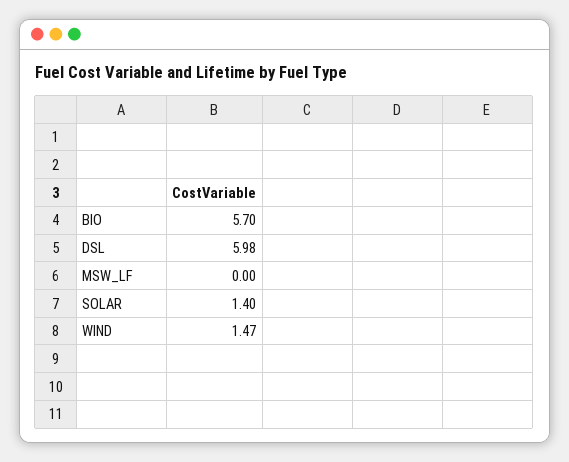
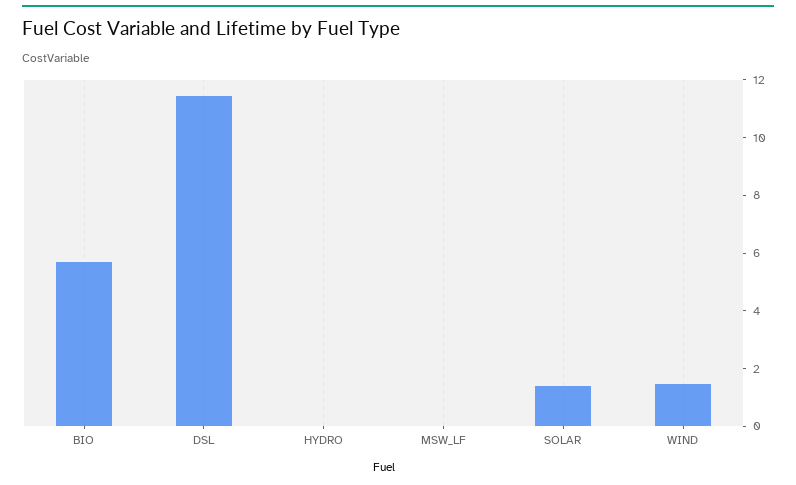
  {
    "BIO": 5.7,
-   "DSL": 5.98,
+   "DSL": 11.5,
    "MSW_LF": 0,
    "SOLAR": 1.4,
-   "WIND": 1.47
+   "WIND": 1.47,
+   "HYDRO": 0
  }

